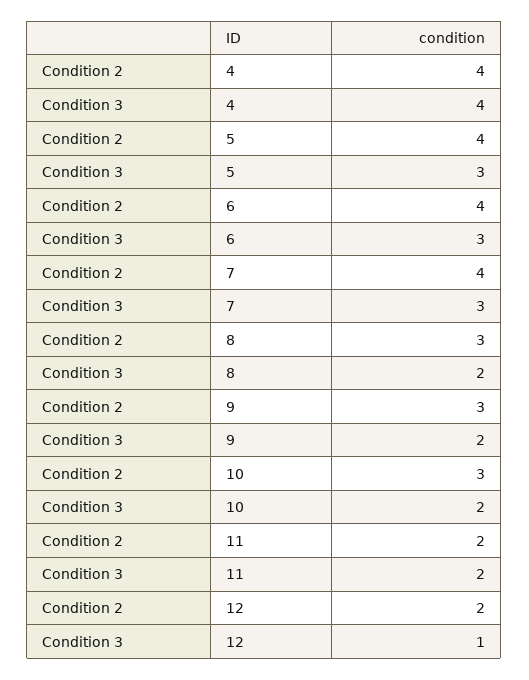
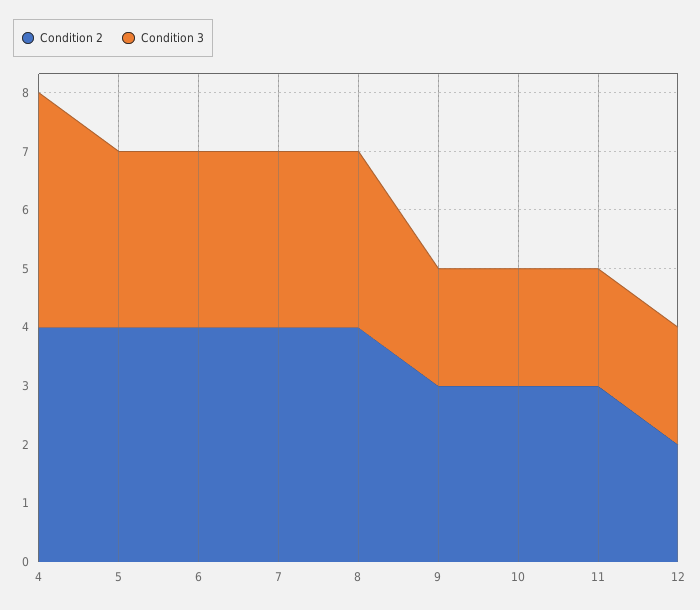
  {
    "Condition 2": {
      "4": 4,
      "5": 4,
      "6": 4,
      "7": 4,
-     "8": 3,
+     "8": 4,
      "9": 3,
      "10": 3,
-     "11": 2,
+     "11": 3,
      "12": 2
    },
    "Condition 3": {
      "4": 4,
      "5": 3,
      "6": 3,
      "7": 3,
-     "8": 2,
+     "8": 3,
      "9": 2,
      "10": 2,
      "11": 2,
-     "12": 1
+     "12": 2
    }
  }

